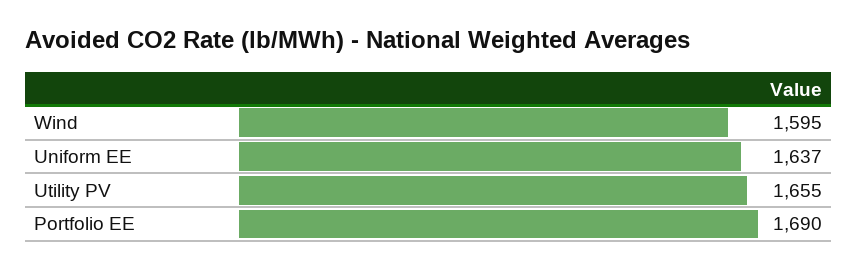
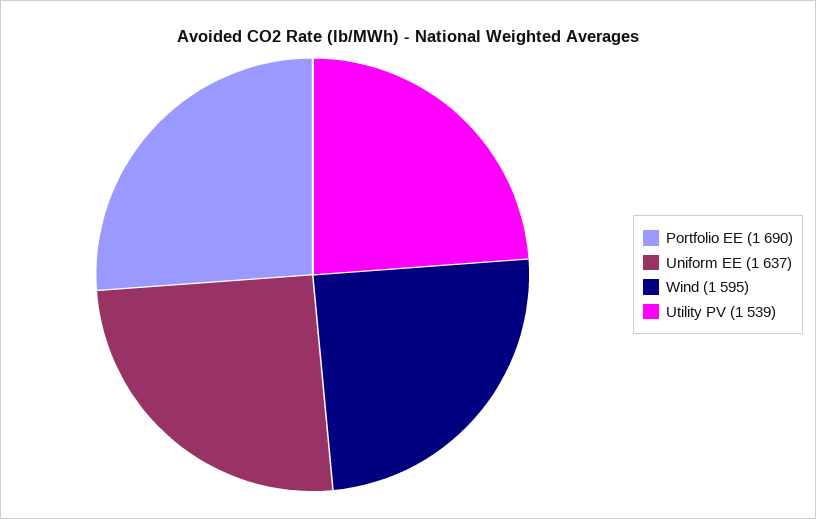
  {
    "Wind": 1595,
    "Uniform EE": 1637,
-   "Utility PV": 1655,
+   "Utility PV": 1539,
    "Portfolio EE": 1690
  }

